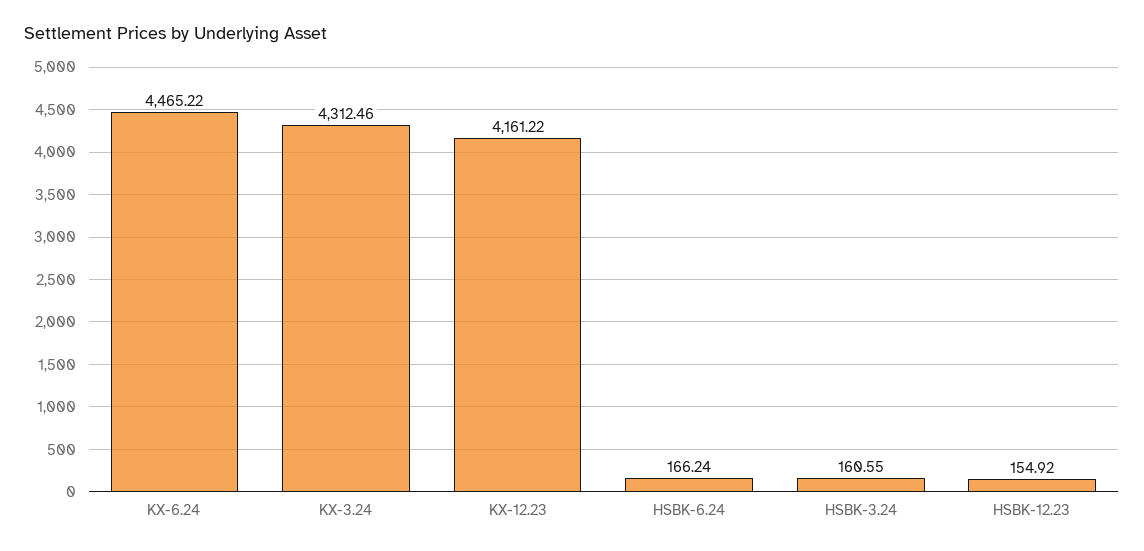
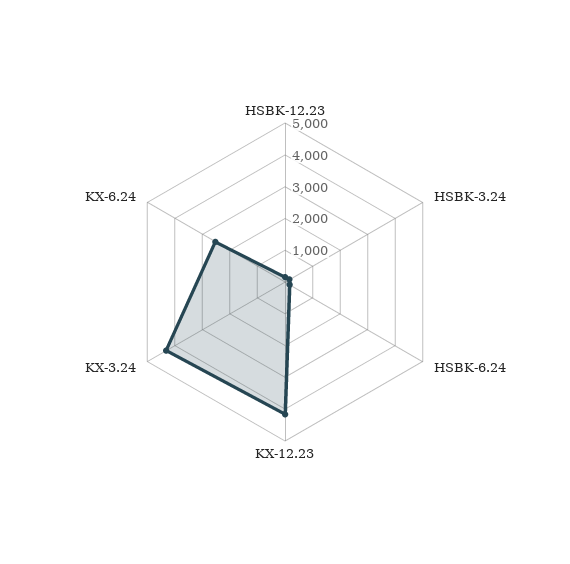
  {
-   "KX-6.24": 4465.22,
+   "KX-6.24": 2500,
    "KX-3.24": 4312.46,
    "KX-12.23": 4161.22,
    "HSBK-6.24": 166.24,
    "HSBK-3.24": 160.55,
    "HSBK-12.23": 154.92
  }

